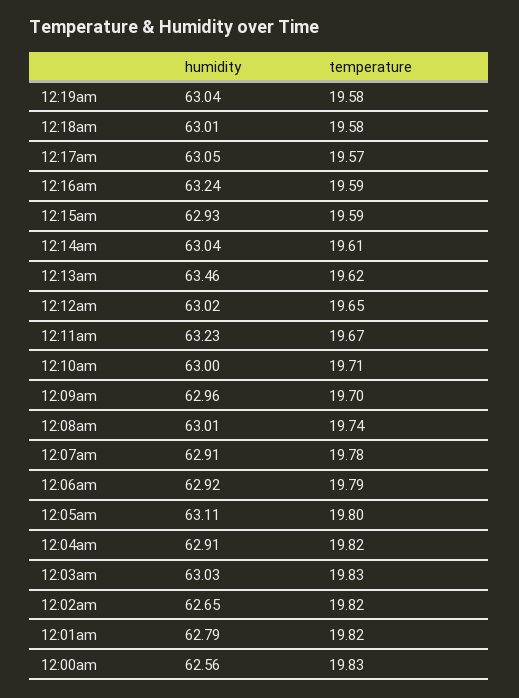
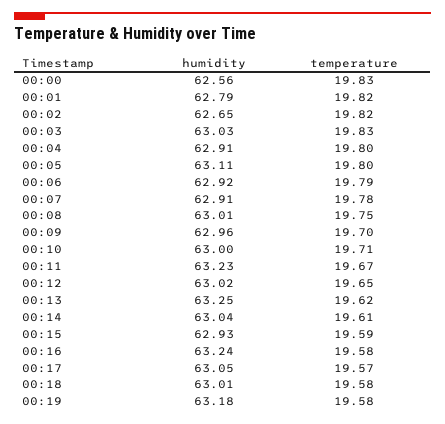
  {
    "humidity": {
-     "12:19am": 63.04,
+     "12:19am": 63.18,
      "12:18am": 63.01,
      "12:17am": 63.05,
      "12:16am": 63.24,
      "12:15am": 62.93,
      "12:14am": 63.04,
-     "12:13am": 63.46,
+     "12:13am": 63.25,
      "12:12am": 63.02,
      "12:11am": 63.23,
      "12:10am": 63,
      "12:09am": 62.96,
      "12:08am": 63.01,
      "12:07am": 62.91,
      "12:06am": 62.92,
      "12:05am": 63.11,
      "12:04am": 62.91,
      "12:03am": 63.03,
      "12:02am": 62.65,
      "12:01am": 62.79,
      "12:00am": 62.56
    },
    "temperature": {
      "12:19am": 19.58,
      "12:18am": 19.58,
      "12:17am": 19.57,
-     "12:16am": 19.59,
+     "12:16am": 19.58,
      "12:15am": 19.59,
      "12:14am": 19.61,
      "12:13am": 19.62,
      "12:12am": 19.65,
      "12:11am": 19.67,
      "12:10am": 19.71,
      "12:09am": 19.7,
-     "12:08am": 19.74,
+     "12:08am": 19.75,
      "12:07am": 19.78,
      "12:06am": 19.79,
      "12:05am": 19.8,
-     "12:04am": 19.82,
+     "12:04am": 19.8,
      "12:03am": 19.83,
      "12:02am": 19.82,
      "12:01am": 19.82,
      "12:00am": 19.83
    }
  }

